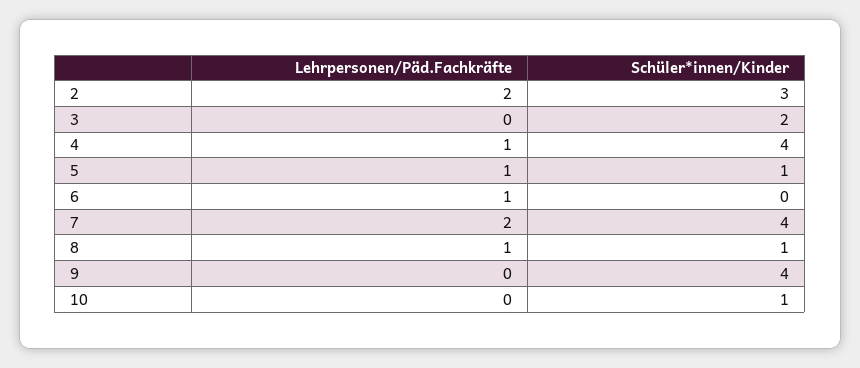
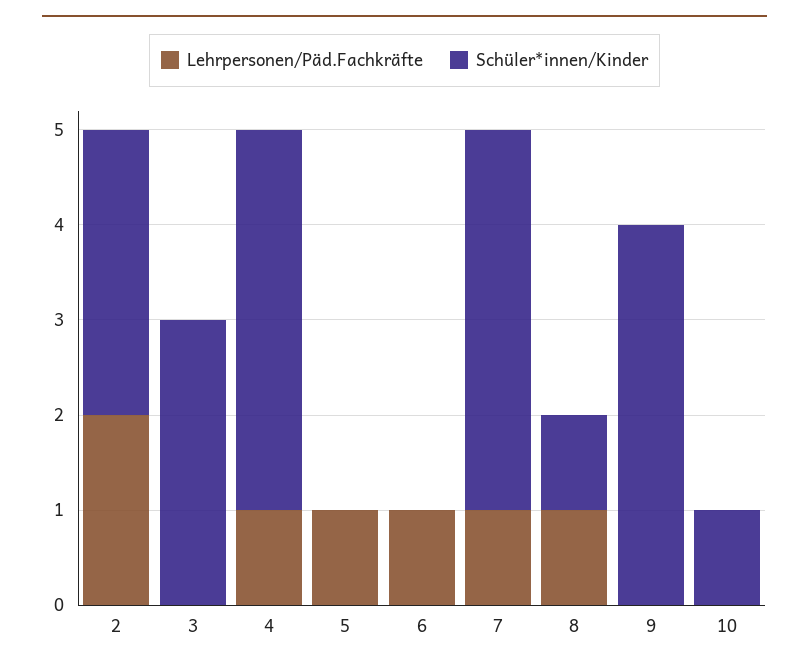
  {
    "Lehrpersonen/Päd.Fachkräfte": {
      "2": 2,
      "3": 0,
      "4": 1,
      "5": 1,
      "6": 1,
-     "7": 2,
+     "7": 1,
      "8": 1,
      "9": 0,
      "10": 0
    },
    "Schüler*innen/Kinder": {
      "2": 3,
-     "3": 2,
+     "3": 3,
      "4": 4,
-     "5": 1,
+     "5": 0,
      "6": 0,
      "7": 4,
      "8": 1,
      "9": 4,
      "10": 1
    }
  }

